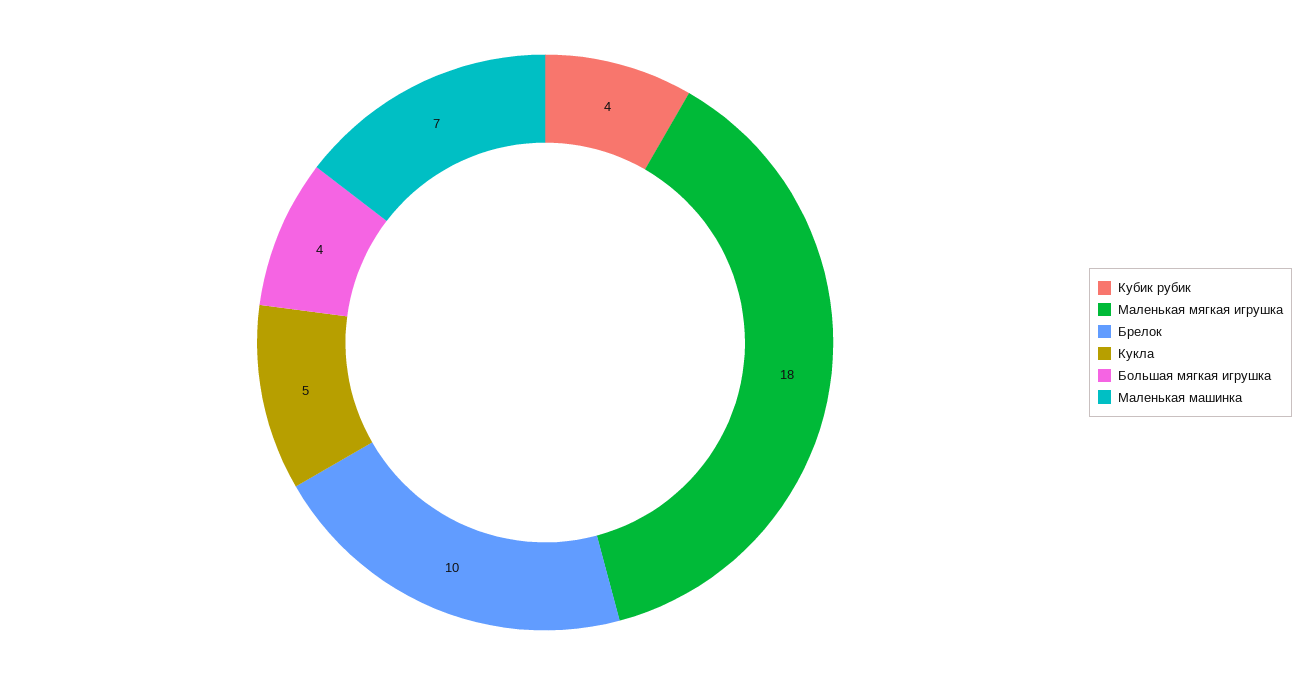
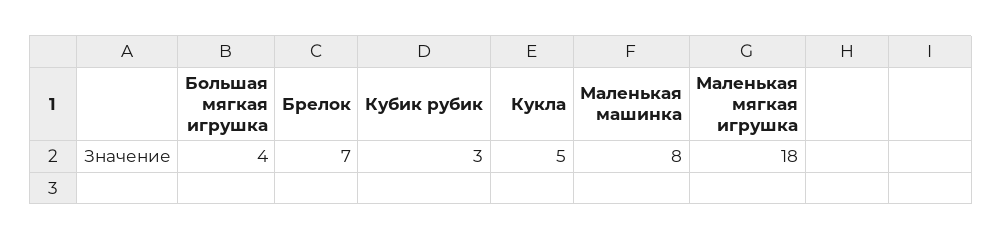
  {
-   "Кубик рубик": 4,
+   "Кубик рубик": 3,
    "Маленькая мягкая игрушка": 18,
-   "Брелок": 10,
+   "Брелок": 7,
    "Кукла": 5,
    "Большая мягкая игрушка": 4,
-   "Маленькая машинка": 7
+   "Маленькая машинка": 8
  }

